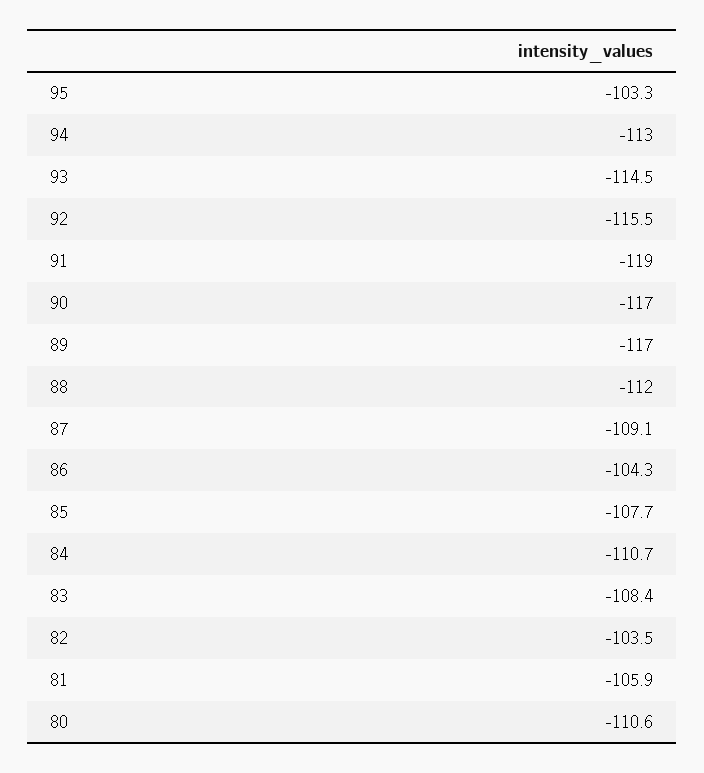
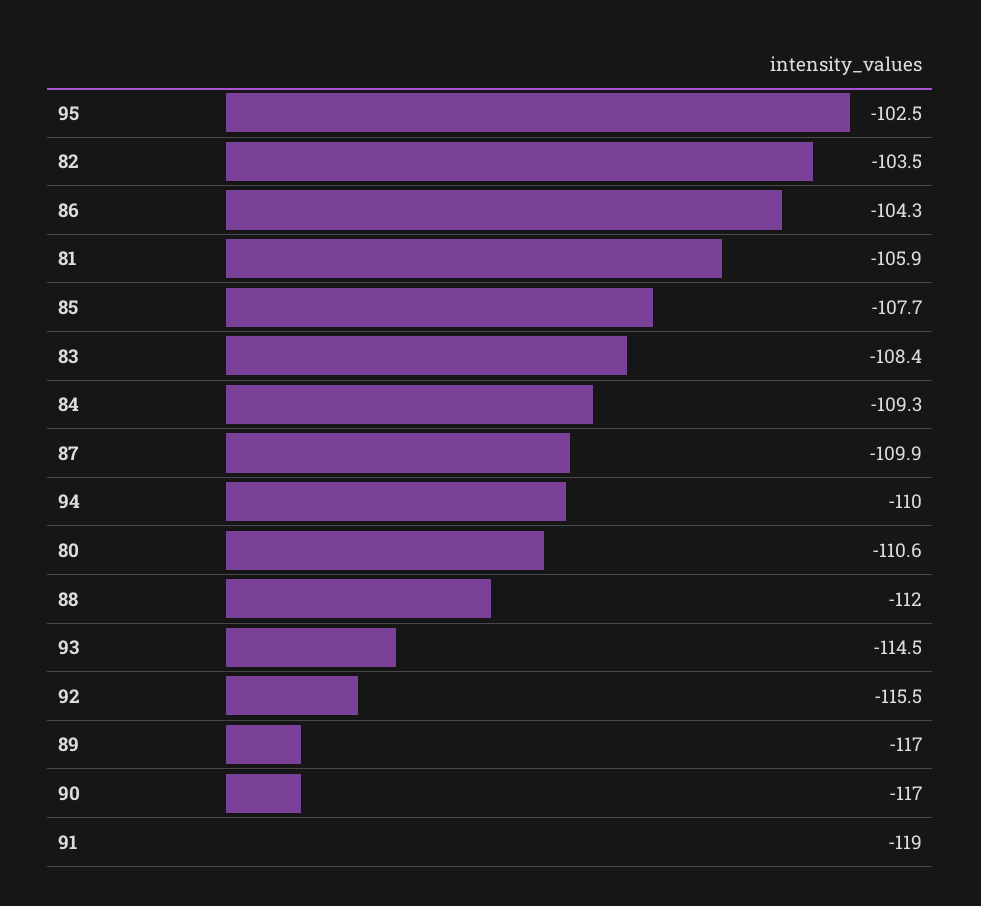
  {
-   "95": -103.3,
+   "95": -102.5,
-   "94": -113,
+   "94": -110,
    "93": -114.5,
    "92": -115.5,
    "91": -119,
    "90": -117,
    "89": -117,
    "88": -112,
-   "87": -109.1,
+   "87": -109.9,
    "86": -104.3,
    "85": -107.7,
-   "84": -110.7,
+   "84": -109.3,
    "83": -108.4,
    "82": -103.5,
    "81": -105.9,
    "80": -110.6
  }

